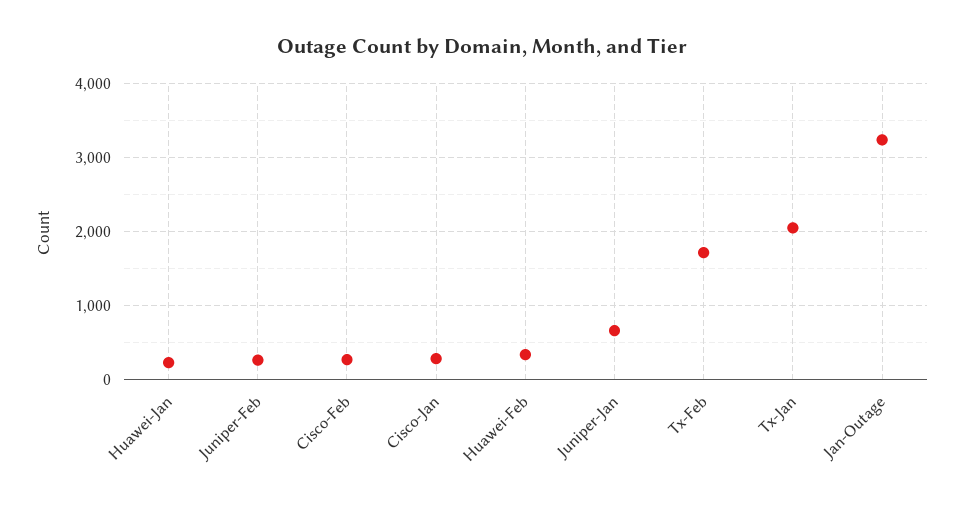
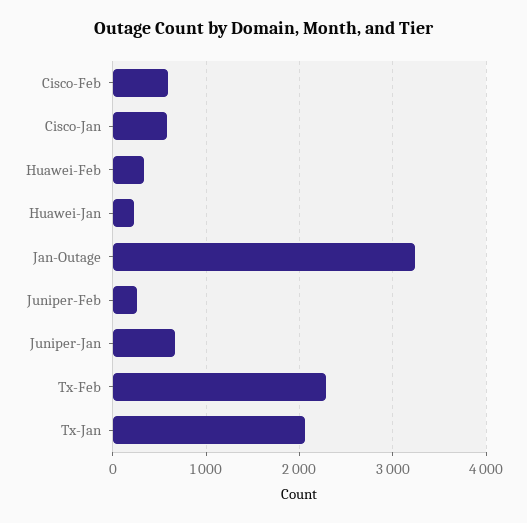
  {
    "Huawei-Jan": 200,
    "Juniper-Feb": 300,
-   "Cisco-Feb": 300,
+   "Cisco-Feb": 600,
-   "Cisco-Jan": 300,
+   "Cisco-Jan": 600,
    "Huawei-Feb": 300,
    "Juniper-Jan": 700,
-   "Tx-Feb": 1700,
+   "Tx-Feb": 2300,
    "Tx-Jan": 2100,
    "Jan-Outage": 3200
  }

